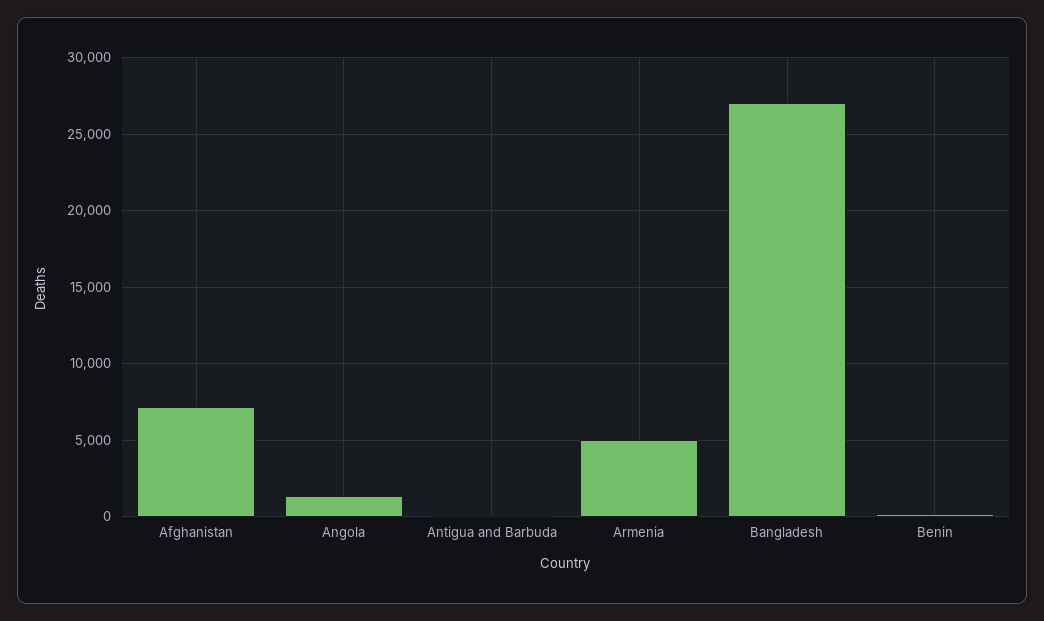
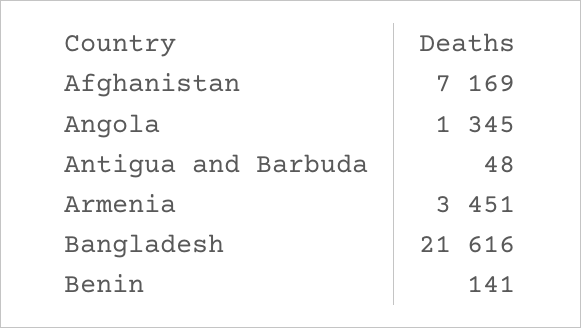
  {
    "Afghanistan": 7169,
    "Angola": 1345,
    "Antigua and Barbuda": 48,
-   "Armenia": 5000,
+   "Armenia": 3451,
-   "Bangladesh": 27000,
+   "Bangladesh": 21616,
    "Benin": 141
  }

